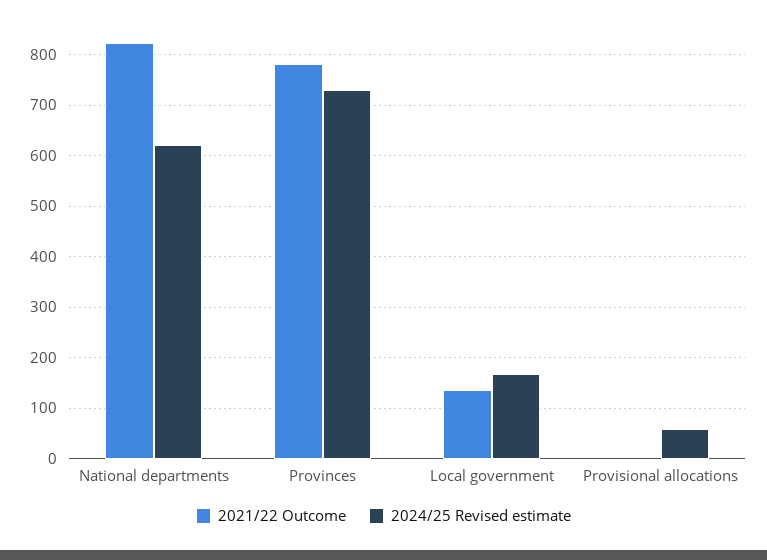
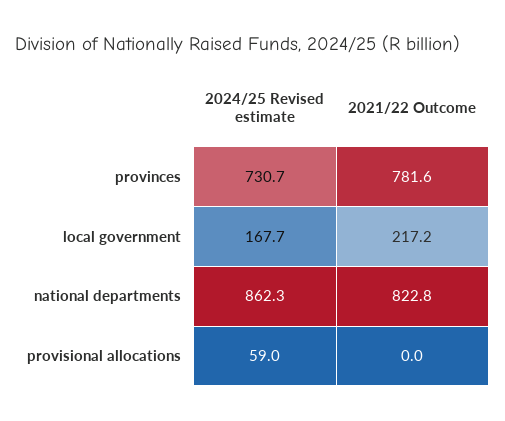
  {
    "2021/22 Outcome": {
      "National departments": 822.8,
      "Provinces": 781.6,
-     "Local government": 140,
+     "Local government": 217.2,
      "Provisional allocations": 0
    },
    "2024/25 Revised estimate": {
-     "National departments": 620,
+     "National departments": 862.3,
      "Provinces": 730.7,
      "Local government": 167.7,
      "Provisional allocations": 59
    }
  }

